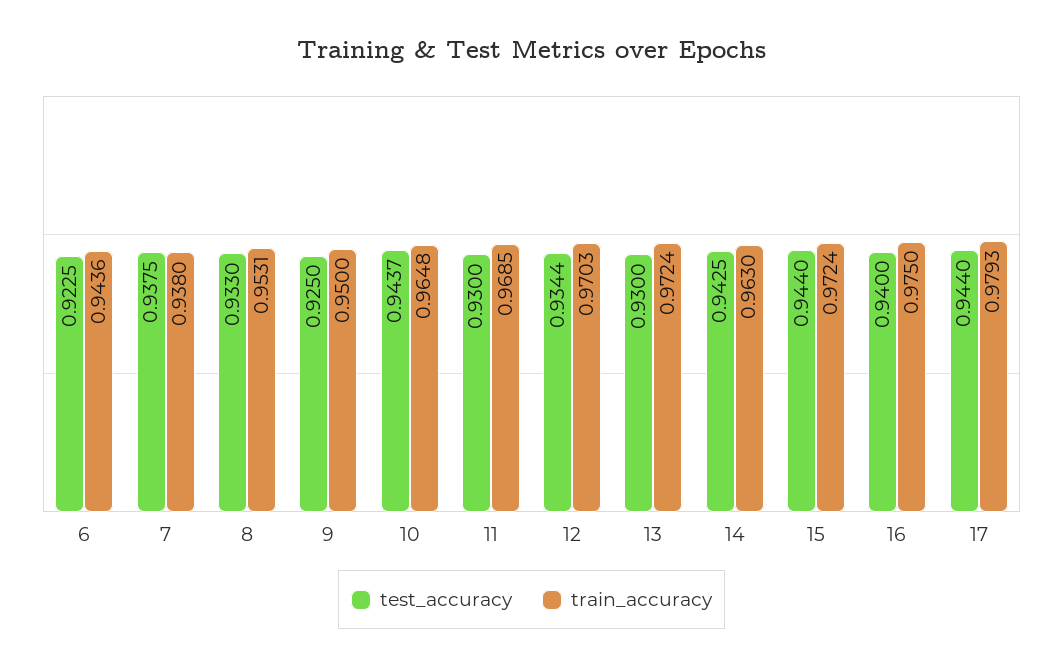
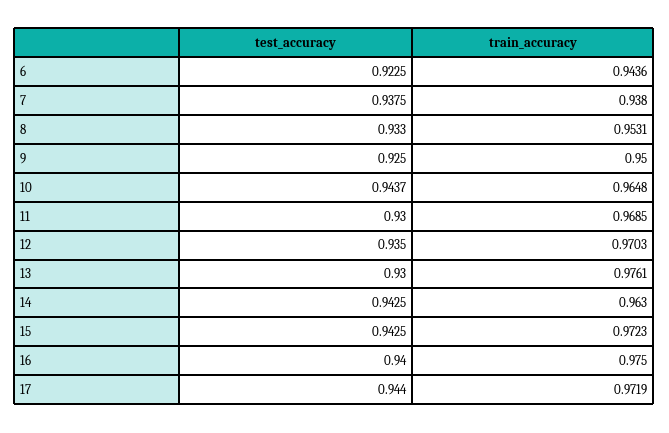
  {
    "test_accuracy": {
      "6": 0.9225,
      "7": 0.9375,
      "8": 0.933,
      "9": 0.925,
      "10": 0.9437,
      "11": 0.93,
-     "12": 0.9344,
+     "12": 0.935,
      "13": 0.93,
      "14": 0.9425,
-     "15": 0.944,
+     "15": 0.9425,
      "16": 0.94,
      "17": 0.944
    },
    "train_accuracy": {
      "6": 0.9436,
      "7": 0.938,
      "8": 0.9531,
      "9": 0.95,
      "10": 0.9648,
      "11": 0.9685,
      "12": 0.9703,
-     "13": 0.9724,
+     "13": 0.9761,
      "14": 0.963,
-     "15": 0.9724,
+     "15": 0.9723,
      "16": 0.975,
-     "17": 0.9793
+     "17": 0.9719
    }
  }

